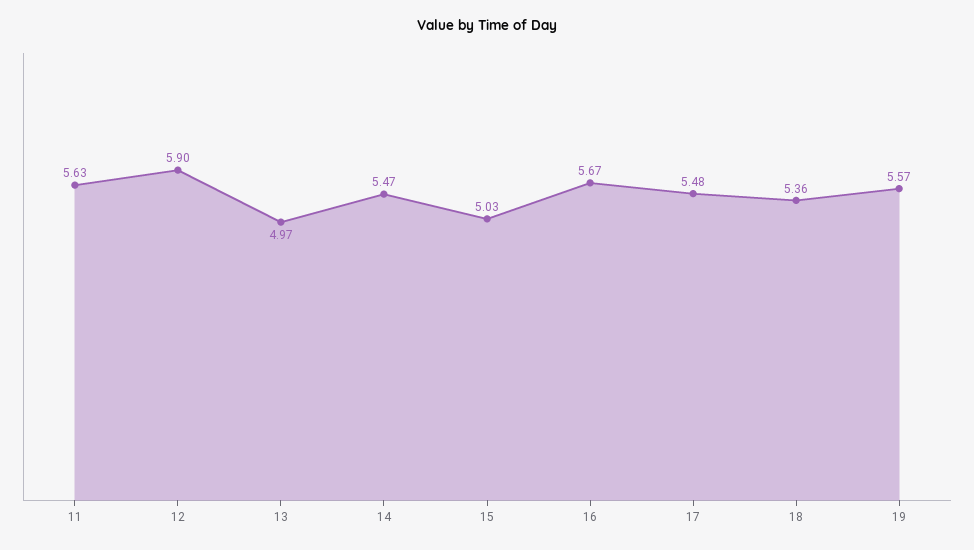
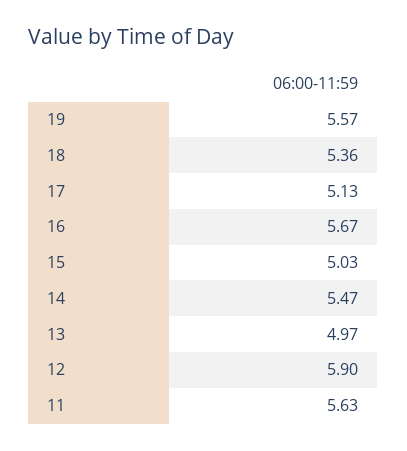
  {
    "11": 5.63,
    "12": 5.9,
    "13": 4.97,
    "14": 5.47,
    "15": 5.03,
    "16": 5.67,
-   "17": 5.48,
+   "17": 5.13,
    "18": 5.36,
    "19": 5.57
  }

